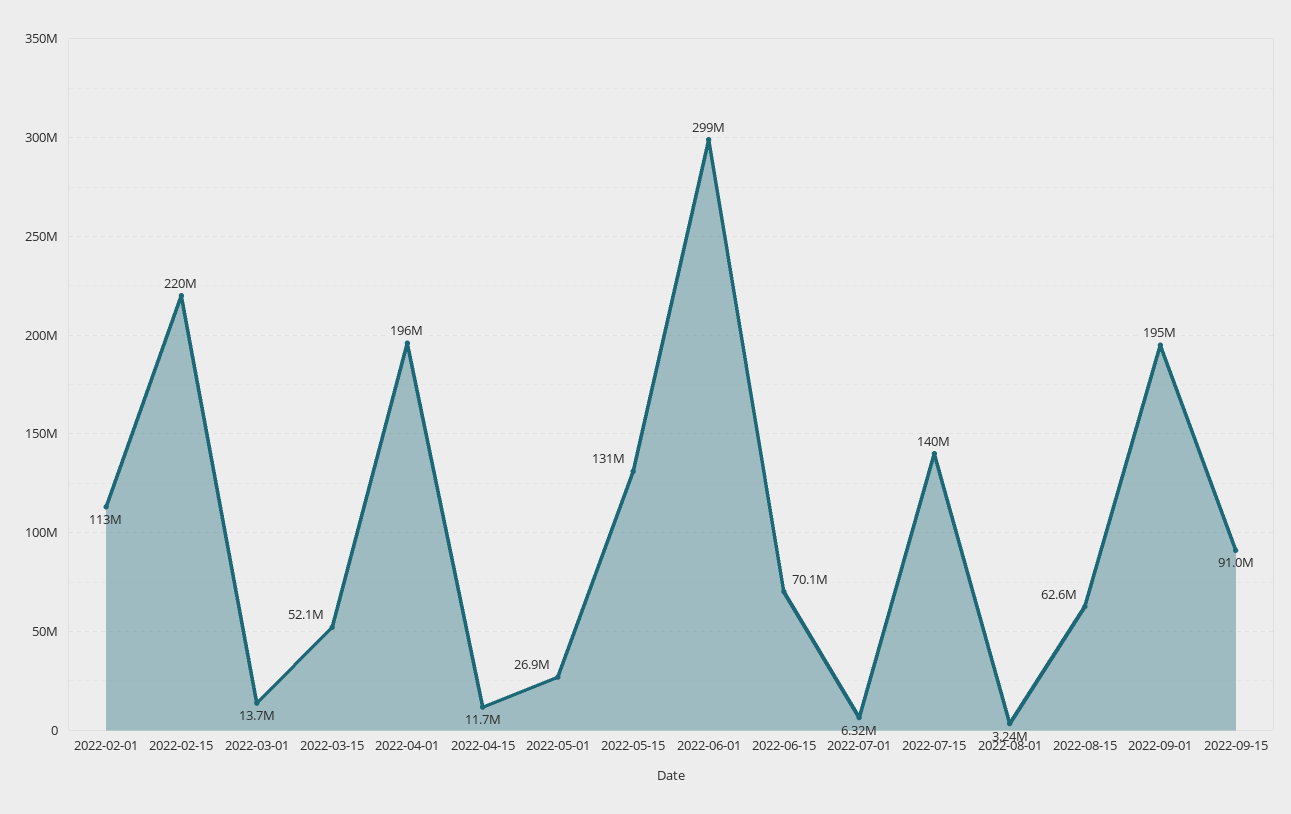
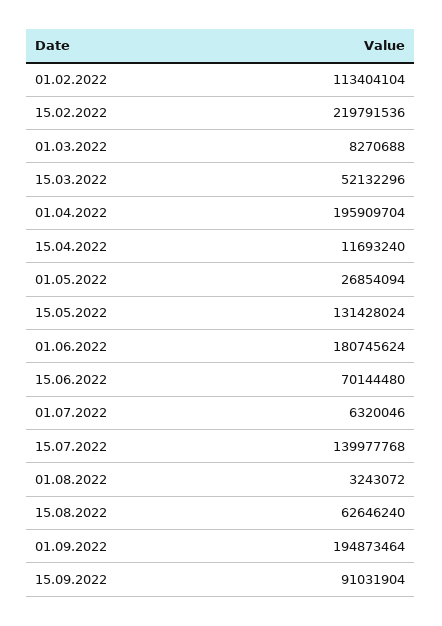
  {
    "2022-02-01": 113404104,
    "2022-02-15": 219791536,
-   "2022-03-01": 13700000,
+   "2022-03-01": 8270688,
    "2022-03-15": 52132296,
    "2022-04-01": 195909704,
    "2022-04-15": 11693240,
    "2022-05-01": 26854094,
    "2022-05-15": 131428024,
-   "2022-06-01": 299000000,
+   "2022-06-01": 180745624,
    "2022-06-15": 70144480,
    "2022-07-01": 6320046,
    "2022-07-15": 139977768,
    "2022-08-01": 3243072,
    "2022-08-15": 62646240,
    "2022-09-01": 194873464,
    "2022-09-15": 91031904
  }

